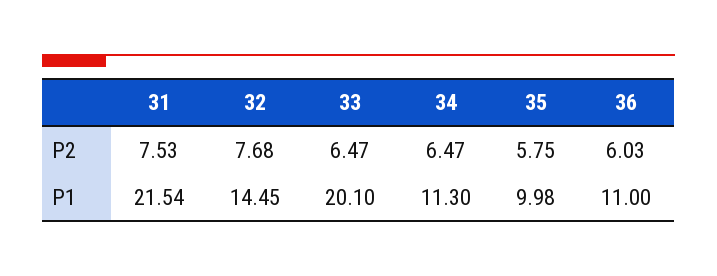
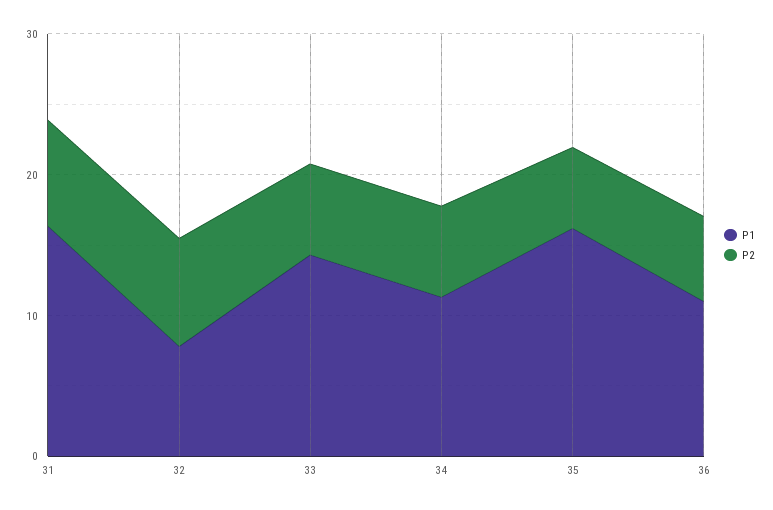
  {
    "P2": {
      "31": 7.53,
      "32": 7.68,
      "33": 6.47,
      "34": 6.47,
      "35": 5.75,
      "36": 6.03
    },
    "P1": {
-     "31": 21.54,
+     "31": 16,
-     "32": 14.45,
+     "32": 8,
-     "33": 20.1,
+     "33": 14,
      "34": 11.3,
-     "35": 9.98,
+     "35": 16,
      "36": 11
    }
  }

